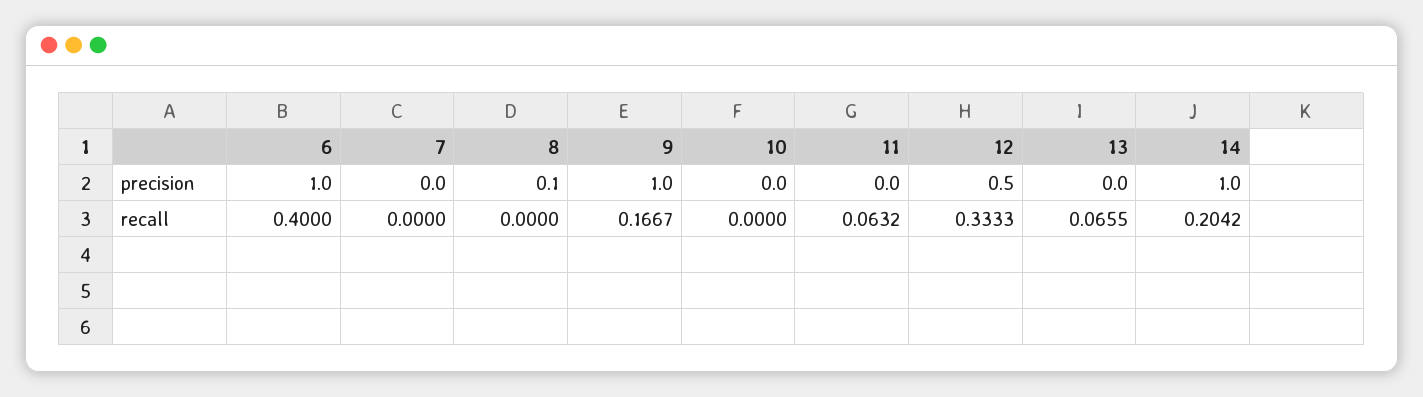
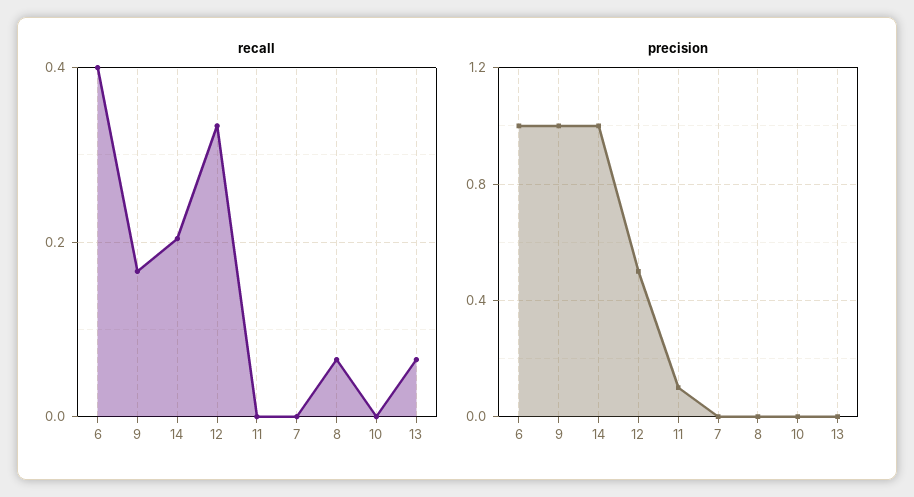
  {
    "precision": {
      "6": 1,
      "7": 0,
-     "8": 0.1,
+     "8": 0,
      "9": 1,
      "10": 0,
-     "11": 0,
+     "11": 0.1,
      "12": 0.5,
      "13": 0,
      "14": 1
    },
    "recall": {
      "6": 0.4,
      "7": 0,
-     "8": 0,
+     "8": 0.06,
      "9": 0.1667,
      "10": 0,
-     "11": 0.0632,
+     "11": 0,
      "12": 0.3333,
      "13": 0.0655,
      "14": 0.2042
    }
  }

